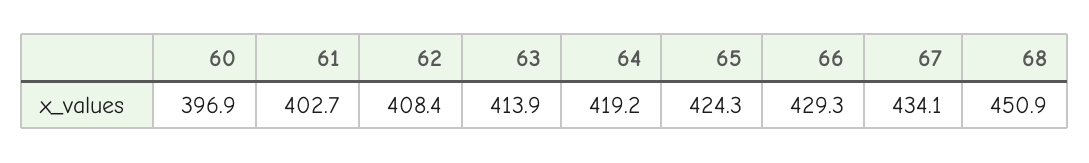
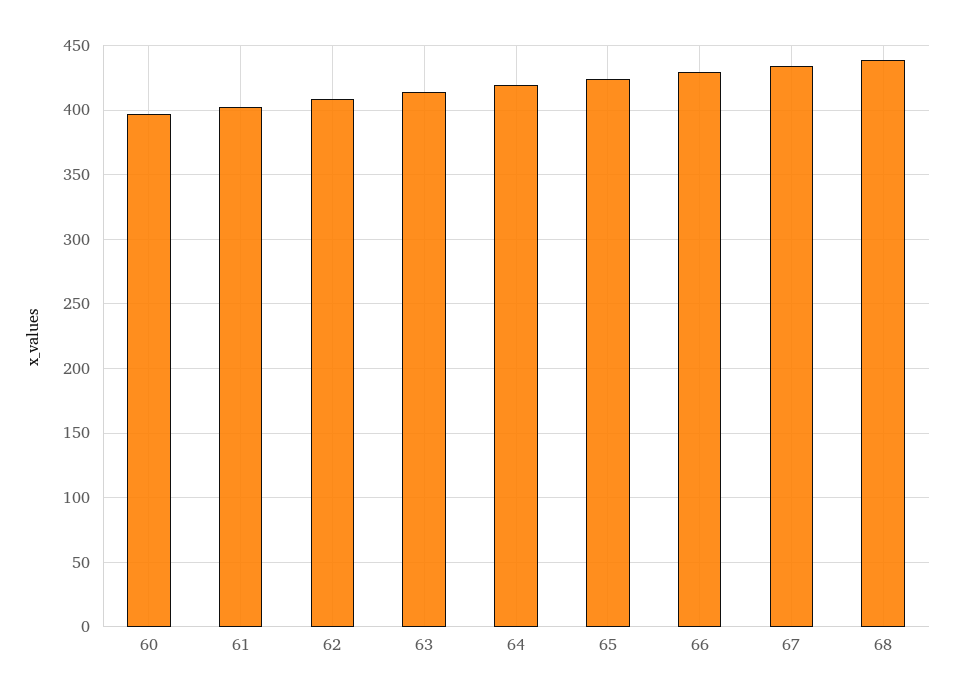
  {
    "60": 396.9,
    "61": 402.7,
    "62": 408.4,
    "63": 413.9,
    "64": 419.2,
    "65": 424.3,
    "66": 429.3,
    "67": 434.1,
-   "68": 450.9
+   "68": 440
  }

